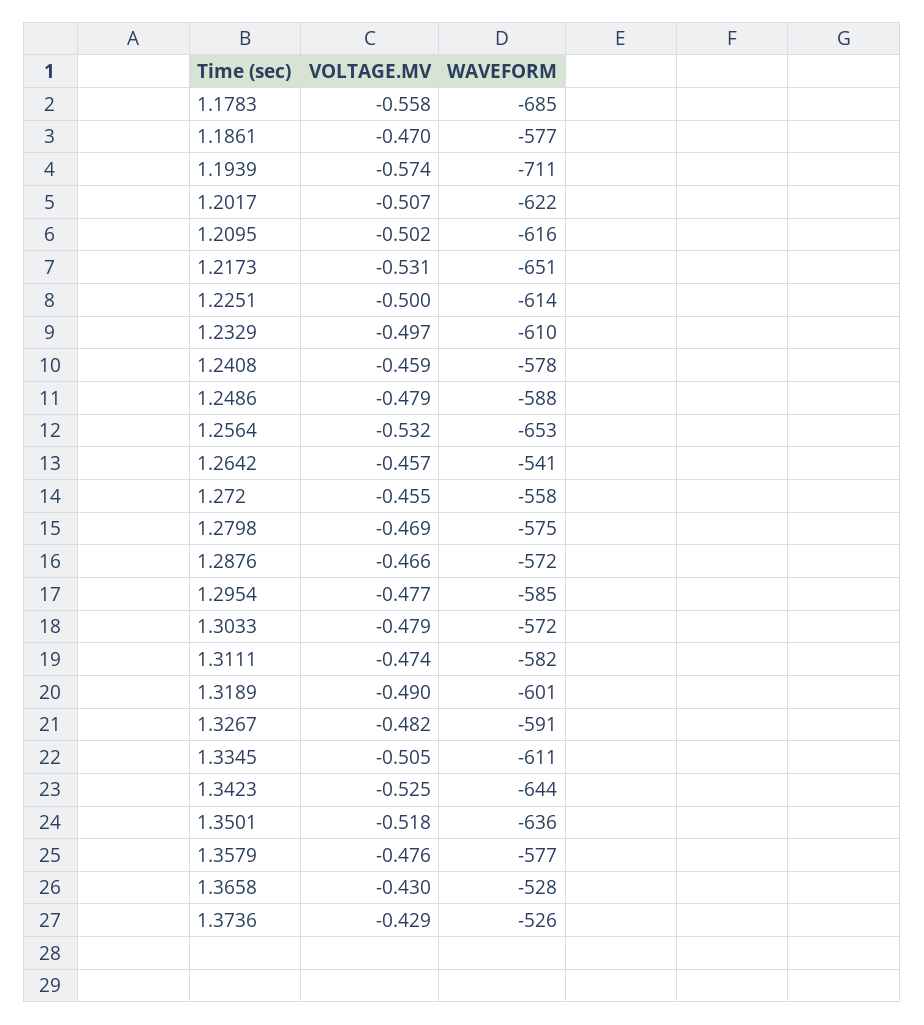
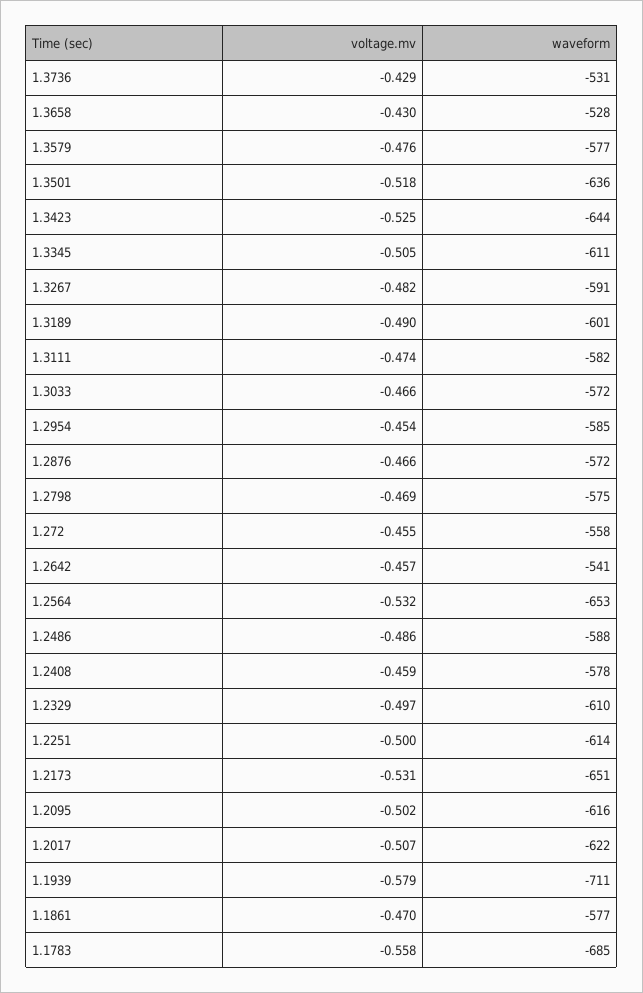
  {
    "VOLTAGE.MV": {
      "1.1783": -0.558,
      "1.1861": -0.47,
-     "1.1939": -0.574,
+     "1.1939": -0.579,
      "1.2017": -0.507,
      "1.2095": -0.502,
      "1.2173": -0.531,
      "1.2251": -0.5,
      "1.2329": -0.497,
      "1.2408": -0.459,
-     "1.2486": -0.479,
+     "1.2486": -0.486,
      "1.2564": -0.532,
      "1.2642": -0.457,
      "1.272": -0.455,
      "1.2798": -0.469,
      "1.2876": -0.466,
-     "1.2954": -0.477,
+     "1.2954": -0.454,
-     "1.3033": -0.479,
+     "1.3033": -0.466,
      "1.3111": -0.474,
      "1.3189": -0.49,
      "1.3267": -0.482,
      "1.3345": -0.505,
      "1.3423": -0.525,
      "1.3501": -0.518,
      "1.3579": -0.476,
      "1.3658": -0.43,
      "1.3736": -0.429
    },
    "WAVEFORM": {
      "1.1783": -685,
      "1.1861": -577,
      "1.1939": -711,
      "1.2017": -622,
      "1.2095": -616,
      "1.2173": -651,
      "1.2251": -614,
      "1.2329": -610,
      "1.2408": -578,
      "1.2486": -588,
      "1.2564": -653,
      "1.2642": -541,
      "1.272": -558,
      "1.2798": -575,
      "1.2876": -572,
      "1.2954": -585,
      "1.3033": -572,
      "1.3111": -582,
      "1.3189": -601,
      "1.3267": -591,
      "1.3345": -611,
      "1.3423": -644,
      "1.3501": -636,
      "1.3579": -577,
      "1.3658": -528,
-     "1.3736": -526
+     "1.3736": -531
    }
  }

